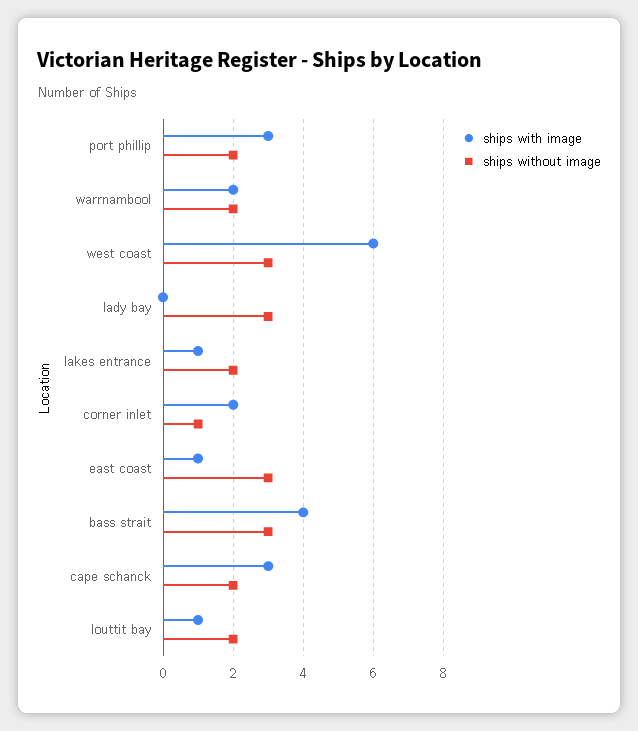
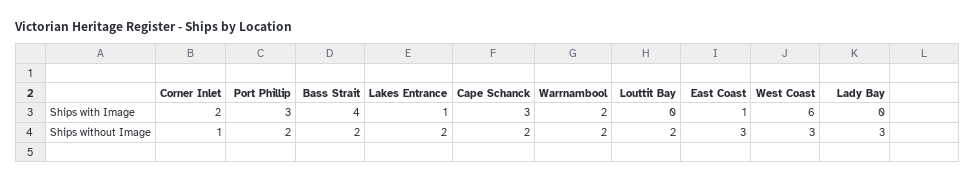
  {
    "ships with image": {
      "port phillip": 3,
      "warrnambool": 2,
      "west coast": 6,
      "lady bay": 0,
      "lakes entrance": 1,
      "corner inlet": 2,
      "east coast": 1,
      "bass strait": 4,
      "cape schanck": 3,
-     "louttit bay": 1
+     "louttit bay": 0
    },
    "ships without image": {
      "port phillip": 2,
      "warrnambool": 2,
      "west coast": 3,
      "lady bay": 3,
      "lakes entrance": 2,
      "corner inlet": 1,
      "east coast": 3,
-     "bass strait": 3,
+     "bass strait": 2,
      "cape schanck": 2,
      "louttit bay": 2
    }
  }

